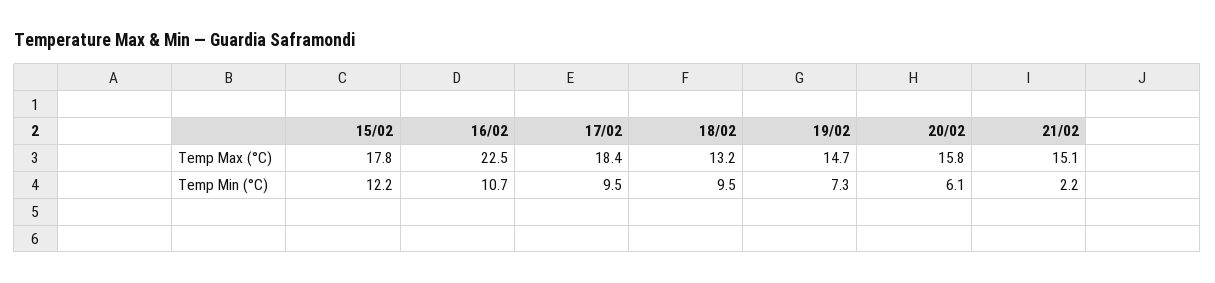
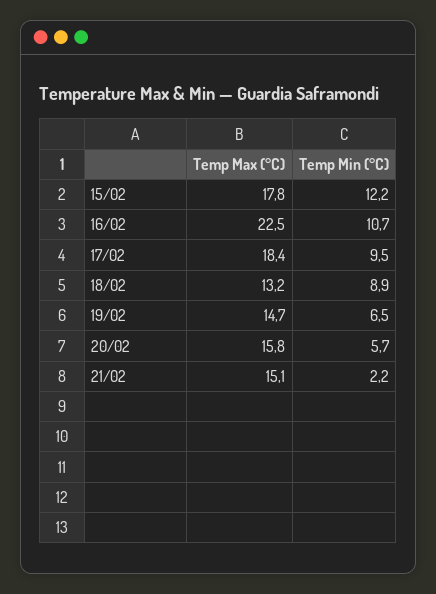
  {
    "15/02": {
      "Temp Max (°C)": 17.8,
      "Temp Min (°C)": 12.2
    },
    "16/02": {
      "Temp Max (°C)": 22.5,
      "Temp Min (°C)": 10.7
    },
    "17/02": {
      "Temp Max (°C)": 18.4,
      "Temp Min (°C)": 9.5
    },
    "18/02": {
      "Temp Max (°C)": 13.2,
-     "Temp Min (°C)": 9.5
+     "Temp Min (°C)": 8.9
    },
    "19/02": {
      "Temp Max (°C)": 14.7,
-     "Temp Min (°C)": 7.3
+     "Temp Min (°C)": 6.5
    },
    "20/02": {
      "Temp Max (°C)": 15.8,
-     "Temp Min (°C)": 6.1
+     "Temp Min (°C)": 5.7
    },
    "21/02": {
      "Temp Max (°C)": 15.1,
      "Temp Min (°C)": 2.2
    }
  }

